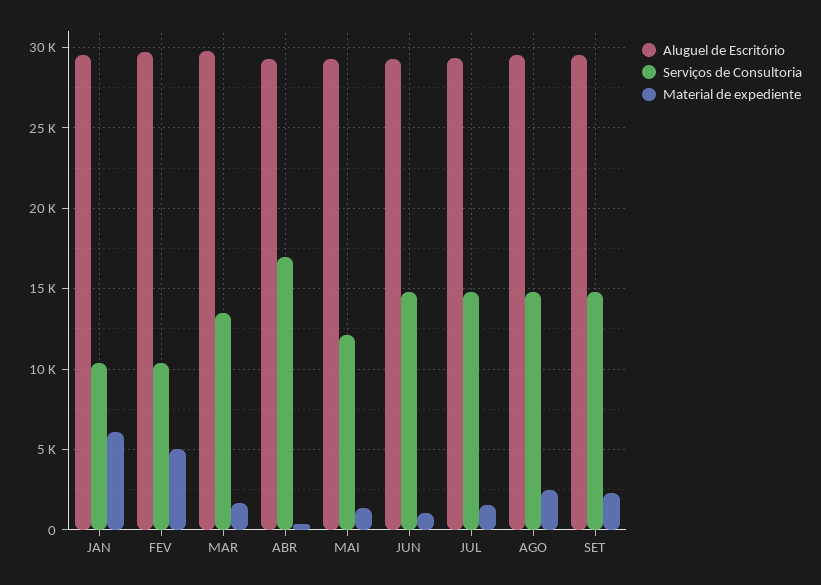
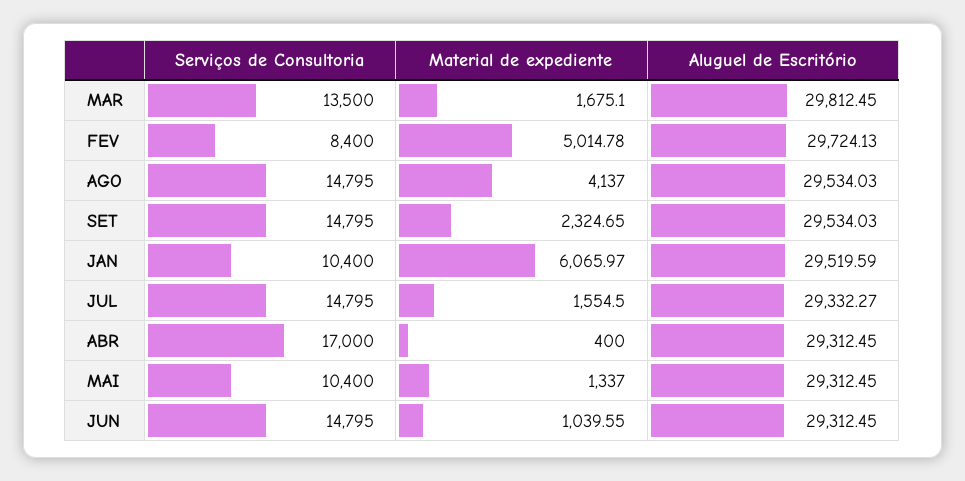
  {
    "Aluguel de Escritório": {
      "JAN": 29519.59,
      "FEV": 29724.13,
      "MAR": 29812.45,
      "ABR": 29312.45,
      "MAI": 29312.45,
      "JUN": 29312.45,
      "JUL": 29332.27,
      "AGO": 29534.03,
      "SET": 29534.03
    },
    "Serviços de Consultoria": {
      "JAN": 10400,
-     "FEV": 10500,
+     "FEV": 8400,
      "MAR": 13500,
      "ABR": 17000,
-     "MAI": 12000,
+     "MAI": 10400,
      "JUN": 14795,
      "JUL": 14795,
      "AGO": 14795,
      "SET": 14795
    },
    "Material de expediente": {
      "JAN": 6065.97,
      "FEV": 5014.78,
      "MAR": 1675.1,
      "ABR": 400,
      "MAI": 1337,
      "JUN": 1039.55,
      "JUL": 1554.5,
-     "AGO": 2500,
+     "AGO": 4137,
      "SET": 2324.65
    }
  }

